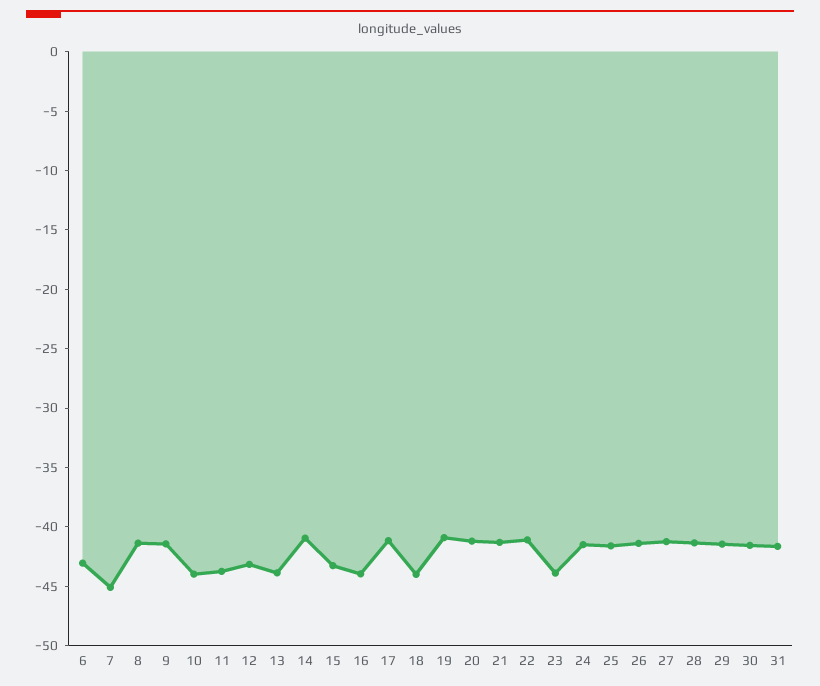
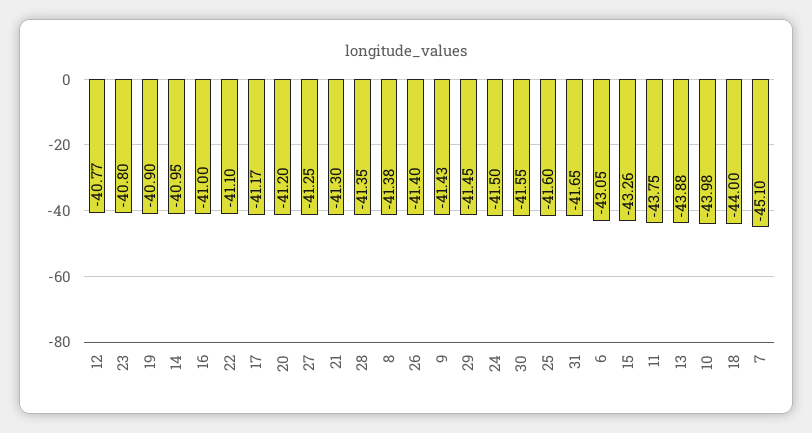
  {
    "6": -43.05,
    "7": -45.1,
    "8": -41.38,
    "9": -41.43,
    "10": -43.98,
    "11": -43.75,
-   "12": -43,
+   "12": -40.77,
    "13": -43.88,
    "14": -40.95,
    "15": -43.26,
-   "16": -44,
+   "16": -41,
    "17": -41.17,
    "18": -44,
    "19": -40.9,
    "20": -41.2,
    "21": -41.3,
    "22": -41.1,
-   "23": -44,
+   "23": -40.8,
    "24": -41.5,
    "25": -41.6,
    "26": -41.4,
    "27": -41.25,
    "28": -41.35,
    "29": -41.45,
    "30": -41.55,
    "31": -41.65
  }

